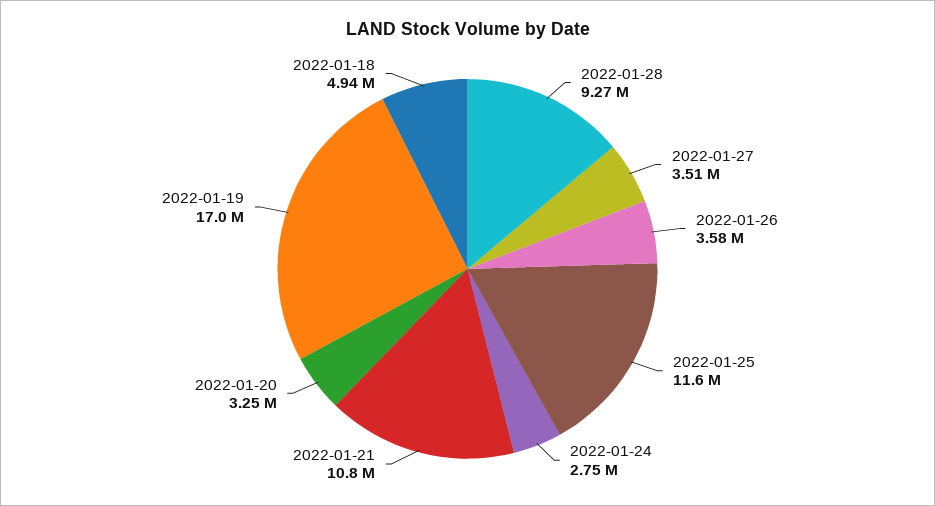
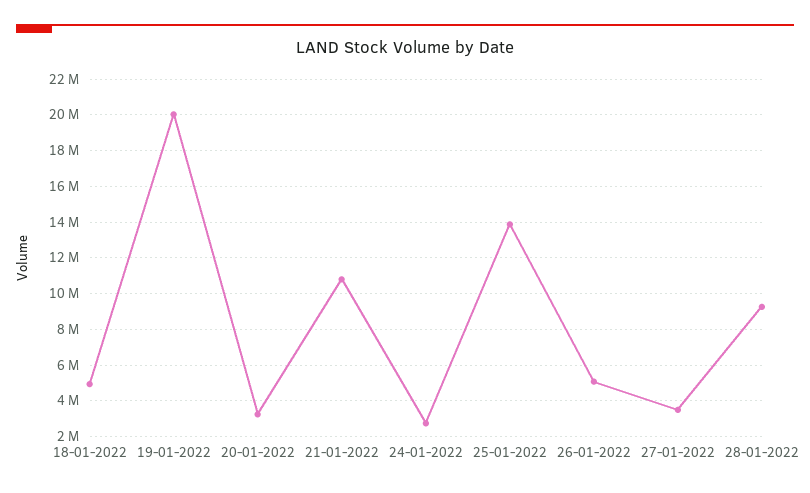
  {
    "2022-01-28": 9270000,
    "2022-01-27": 3510000,
-   "2022-01-26": 3580000,
+   "2022-01-26": 5000000,
-   "2022-01-25": 11600000,
+   "2022-01-25": 14000000,
    "2022-01-24": 2750000,
    "2022-01-21": 10800000,
    "2022-01-20": 3250000,
-   "2022-01-19": 17000000,
+   "2022-01-19": 20000000,
    "2022-01-18": 4940000
  }

